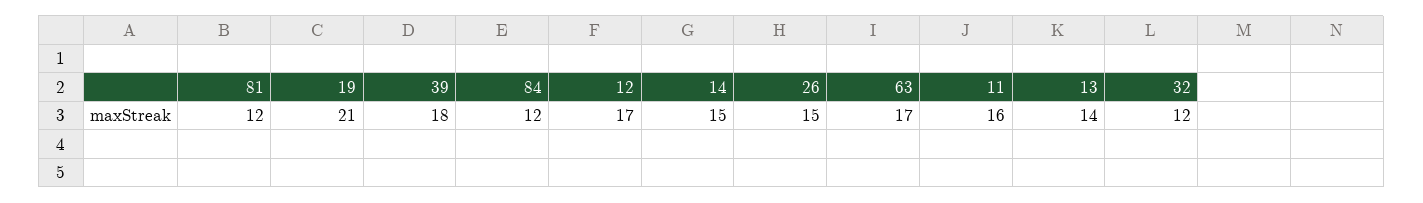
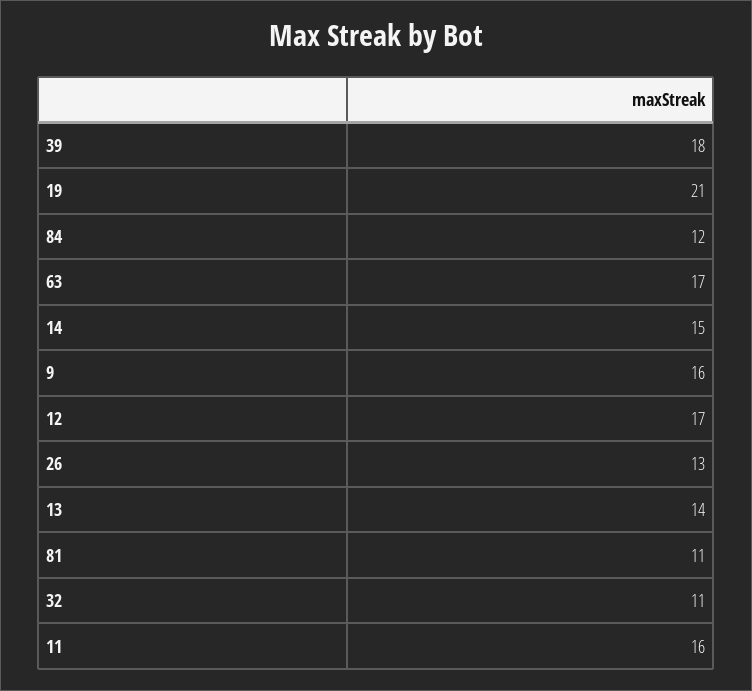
  {
-   "81": 12,
+   "81": 11,
    "19": 21,
    "39": 18,
    "84": 12,
    "12": 17,
    "14": 15,
-   "26": 15,
+   "26": 13,
    "63": 17,
    "11": 16,
    "13": 14,
-   "32": 12
+   "32": 11,
+   "9": 16
  }

